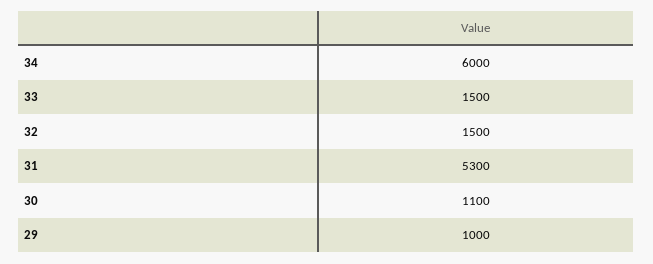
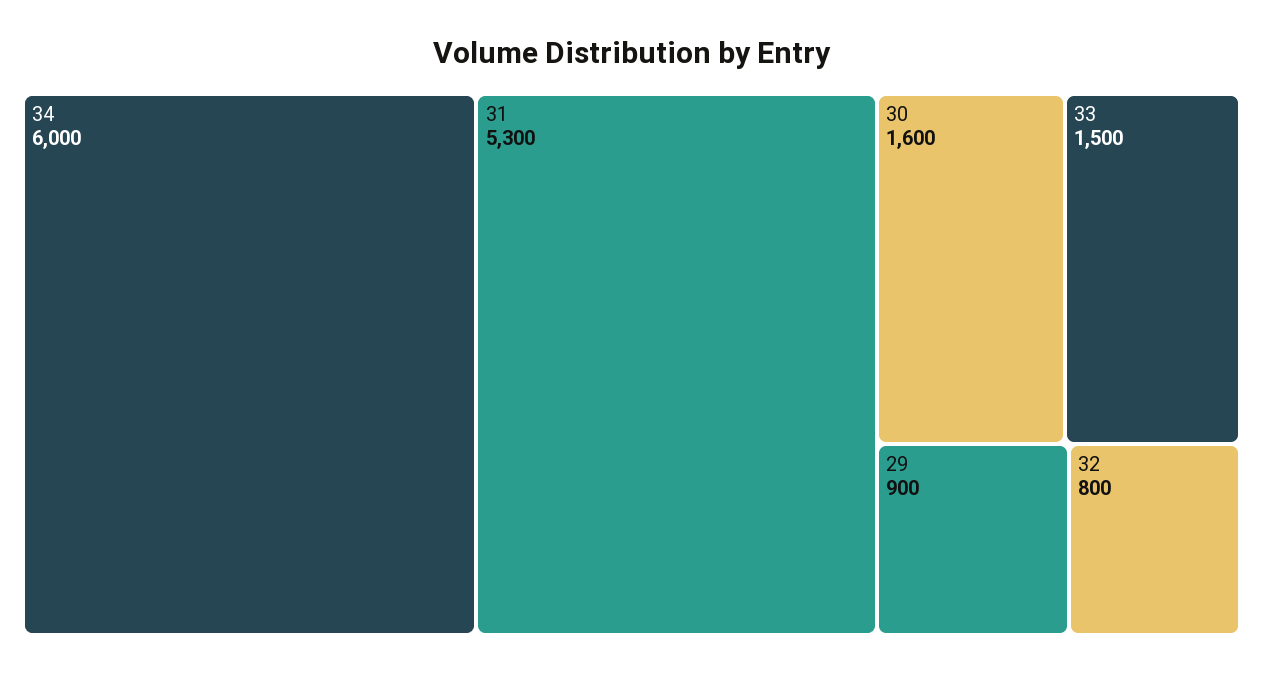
  {
    "34": 6000,
    "33": 1500,
-   "32": 1500,
+   "32": 800,
    "31": 5300,
-   "30": 1100,
+   "30": 1600,
-   "29": 1000
+   "29": 900
  }

